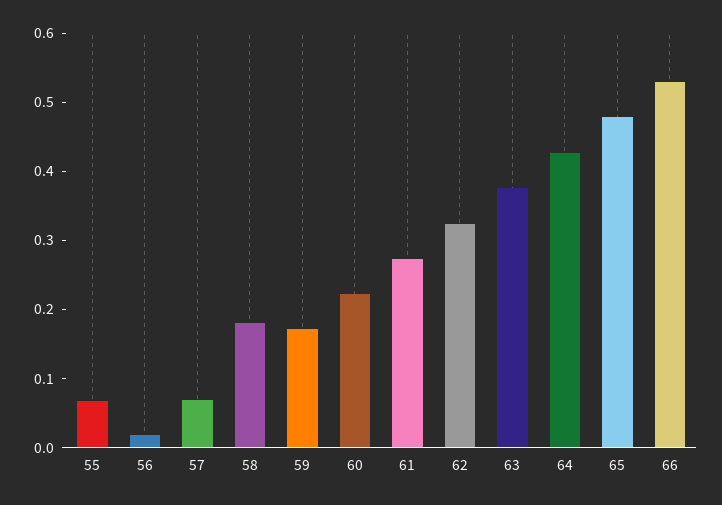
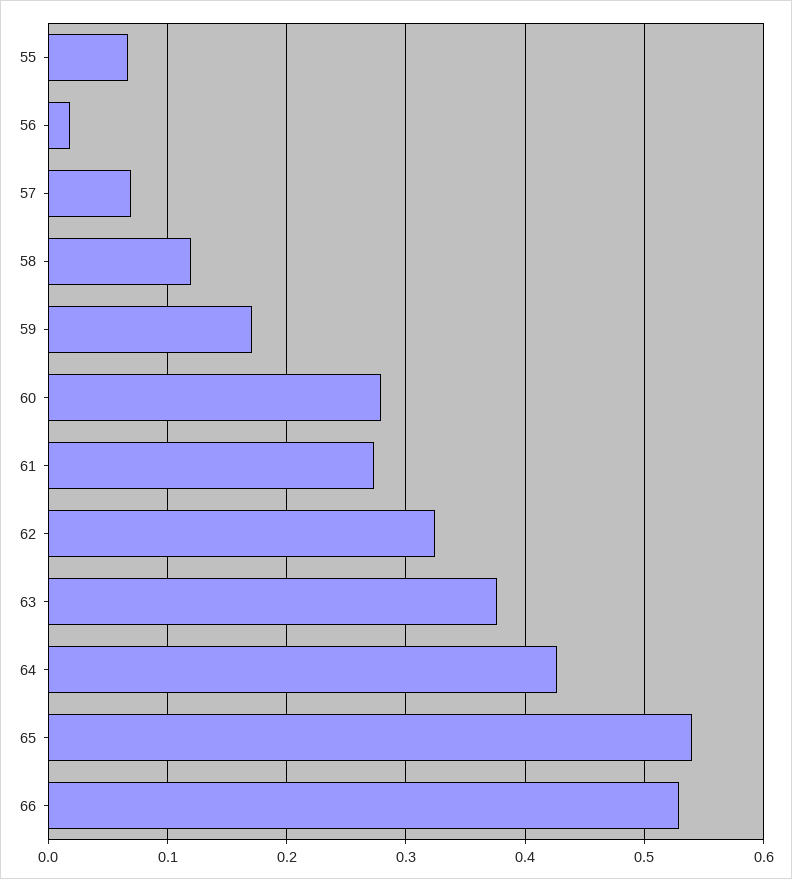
  {
    "55": 0.07,
    "56": 0.02,
    "57": 0.07,
-   "58": 0.18,
+   "58": 0.12,
    "59": 0.17,
-   "60": 0.22,
+   "60": 0.28,
    "61": 0.27,
    "62": 0.32,
    "63": 0.38,
    "64": 0.43,
-   "65": 0.48,
+   "65": 0.54,
    "66": 0.53
  }

